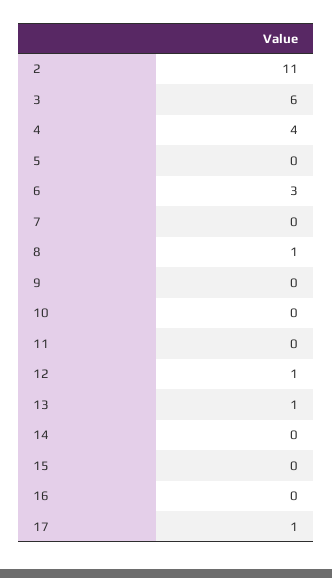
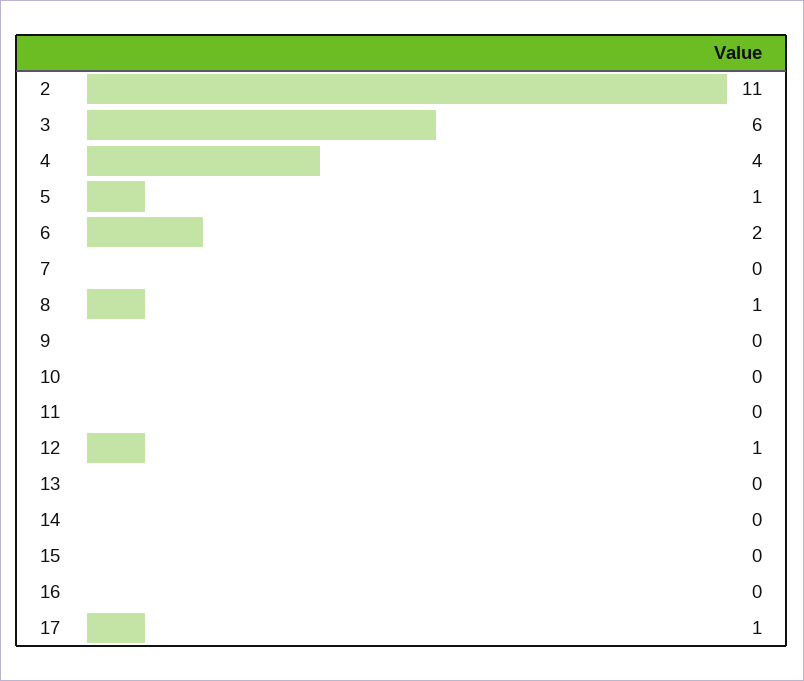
  {
    "2": 11,
    "3": 6,
    "4": 4,
-   "5": 0,
+   "5": 1,
-   "6": 3,
+   "6": 2,
    "7": 0,
    "8": 1,
    "9": 0,
    "10": 0,
    "11": 0,
    "12": 1,
-   "13": 1,
+   "13": 0,
    "14": 0,
    "15": 0,
    "16": 0,
    "17": 1
  }

